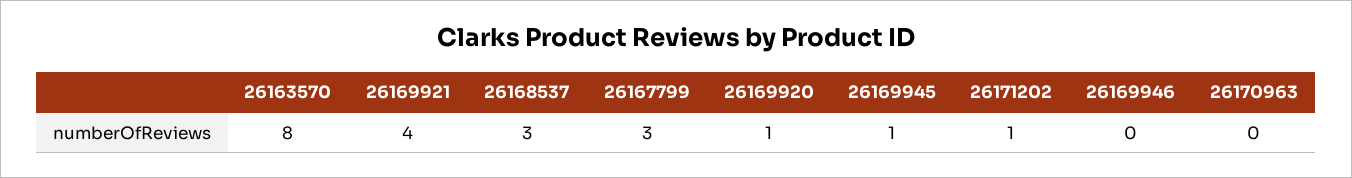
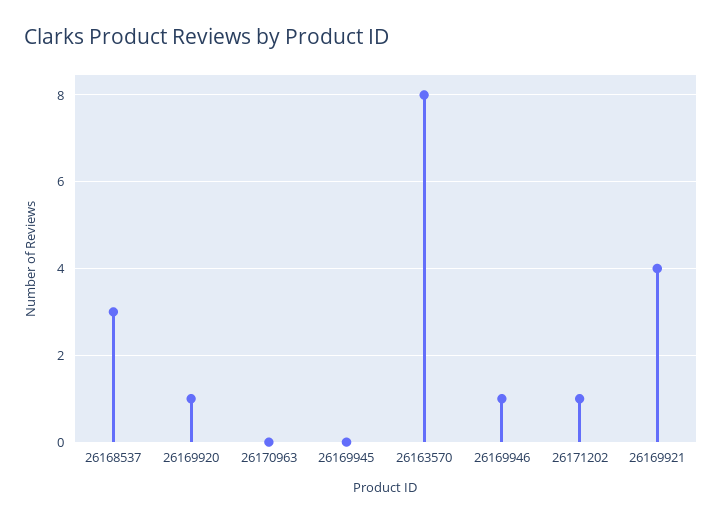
  {
    "26163570": 8,
    "26169921": 4,
    "26168537": 3,
-   "26167799": 3,
    "26169920": 1,
-   "26169945": 1,
+   "26169945": 0,
    "26171202": 1,
-   "26169946": 0,
+   "26169946": 1,
    "26170963": 0
  }

